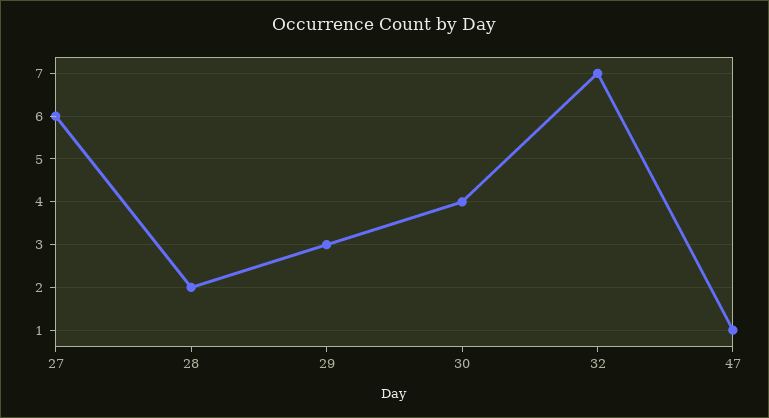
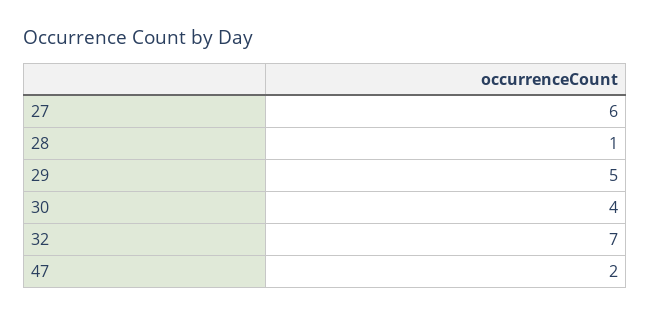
  {
    "27": 6,
-   "28": 2,
+   "28": 1,
-   "29": 3,
+   "29": 5,
    "30": 4,
    "32": 7,
-   "47": 1
+   "47": 2
  }

